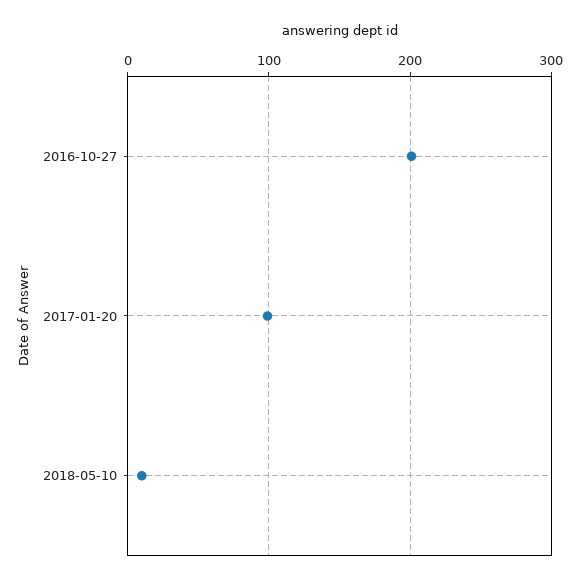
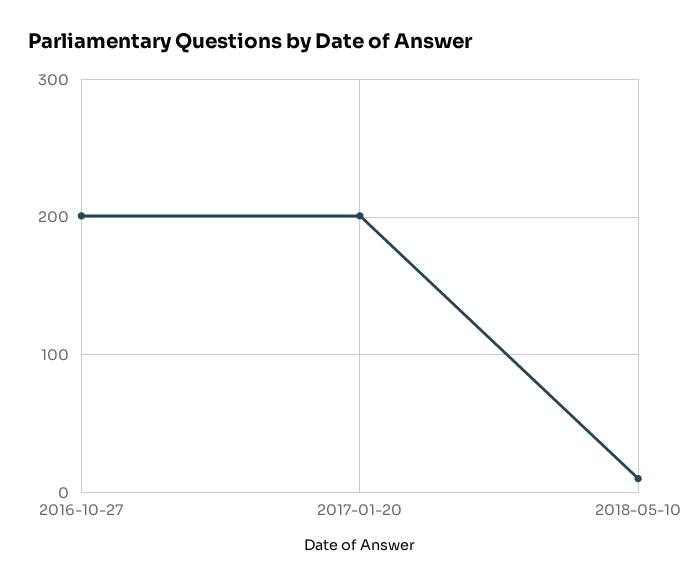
  {
    "2016-10-27": 200,
-   "2017-01-20": 100,
+   "2017-01-20": 200,
    "2018-05-10": 10
  }

